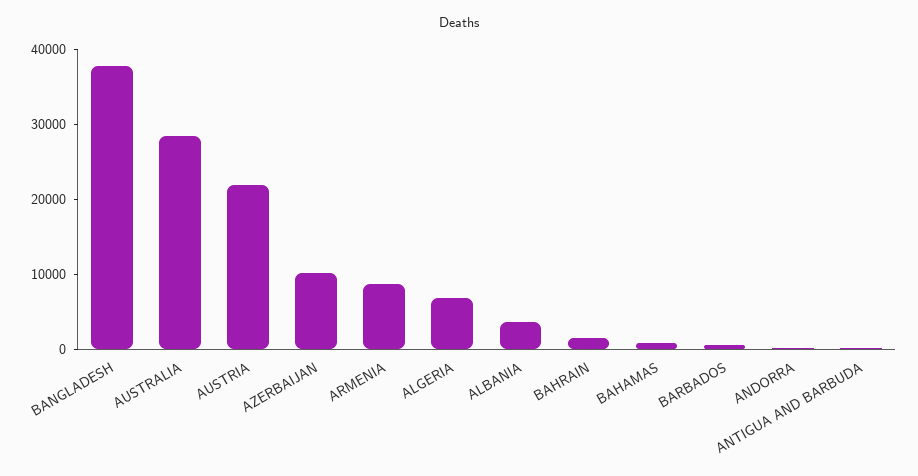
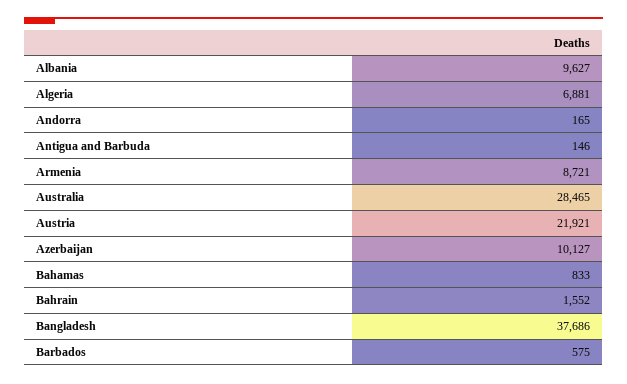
  {
    "BANGLADESH": 37686,
    "AUSTRALIA": 28465,
    "AUSTRIA": 21921,
    "AZERBAIJAN": 10127,
    "ARMENIA": 8721,
    "ALGERIA": 6881,
-   "ALBANIA": 4000,
+   "ALBANIA": 9627,
    "BAHRAIN": 1552,
    "BAHAMAS": 833,
    "BARBADOS": 575,
    "ANDORRA": 165,
    "ANTIGUA AND BARBUDA": 146
  }

